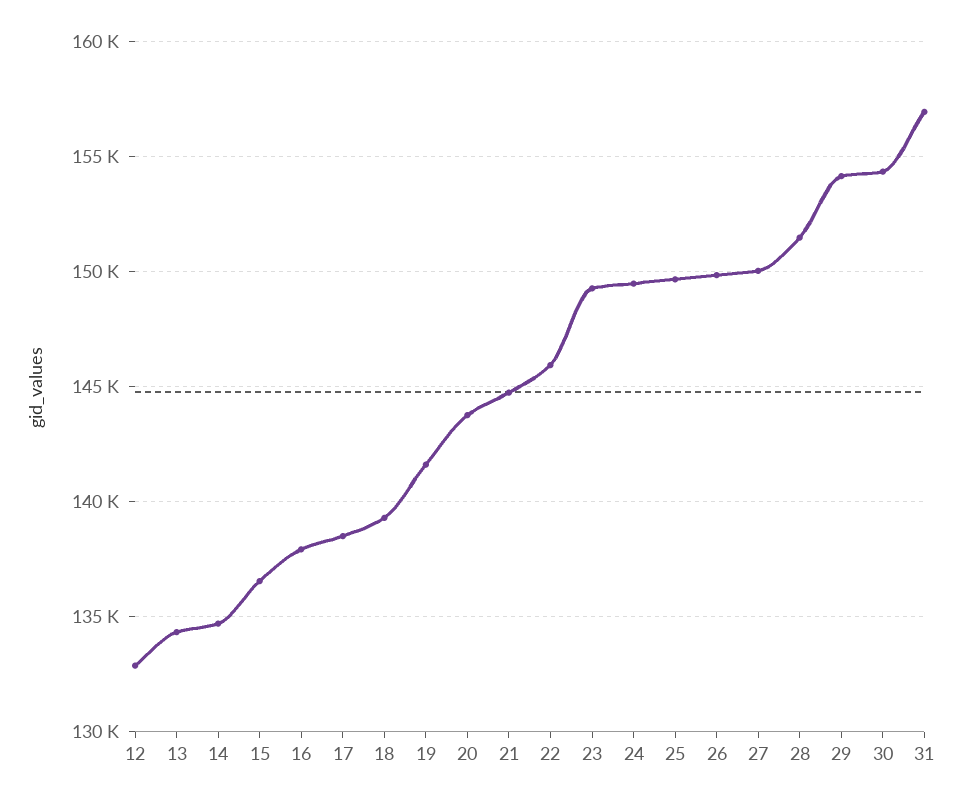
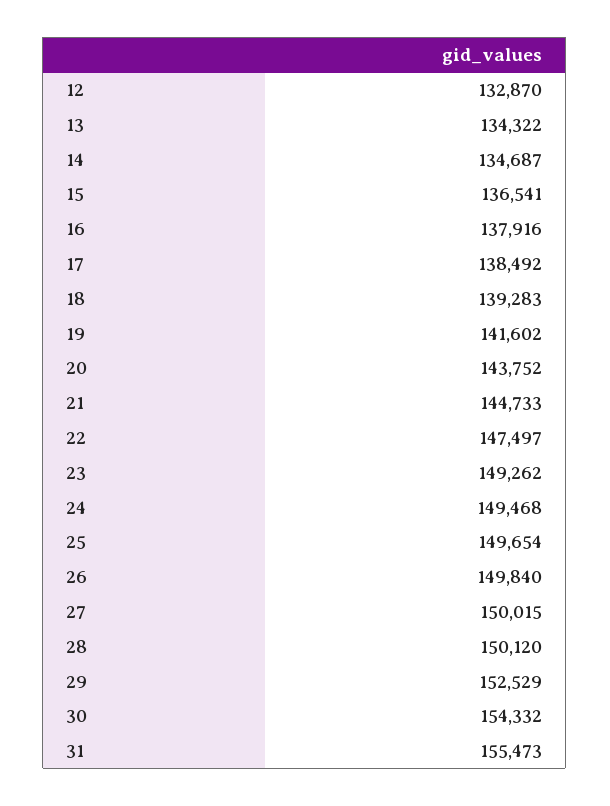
  {
    "12": 132870,
    "13": 134322,
    "14": 134687,
    "15": 136541,
    "16": 137916,
    "17": 138492,
    "18": 139283,
    "19": 141602,
    "20": 143752,
    "21": 144733,
-   "22": 146000,
+   "22": 147497,
    "23": 149262,
    "24": 149468,
    "25": 149654,
    "26": 149840,
    "27": 150015,
-   "28": 151500,
+   "28": 150120,
-   "29": 154000,
+   "29": 152529,
    "30": 154332,
-   "31": 157000
+   "31": 155473
  }

